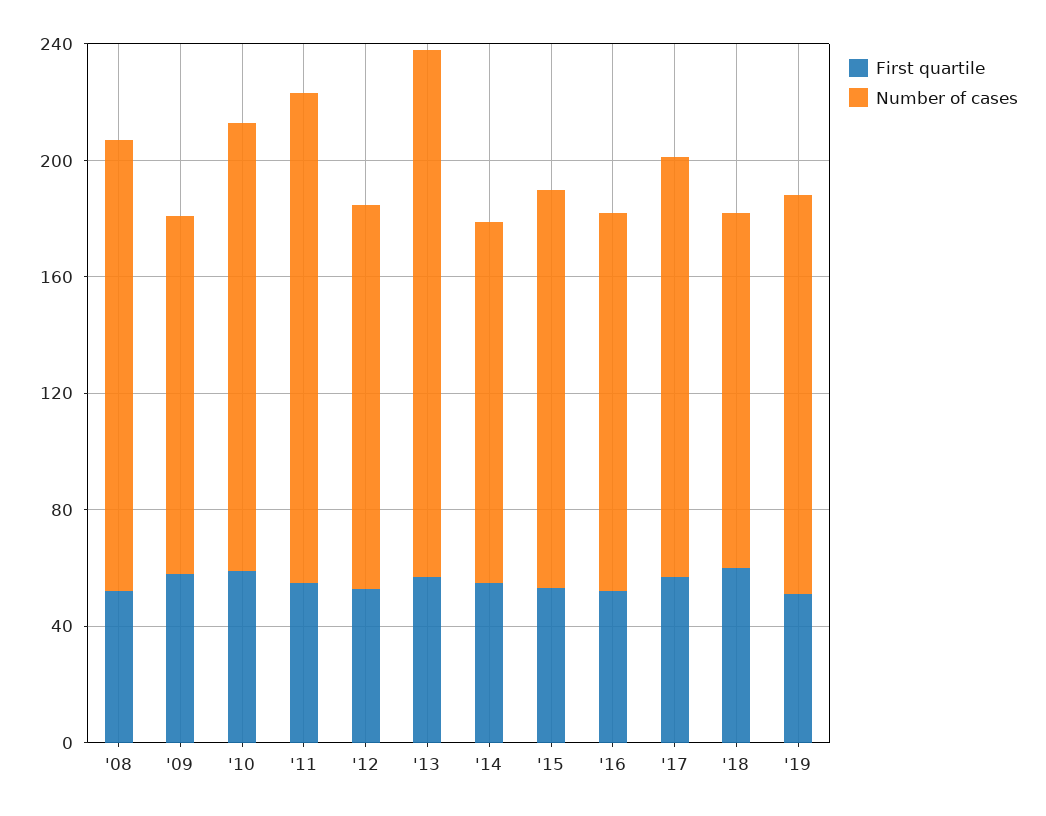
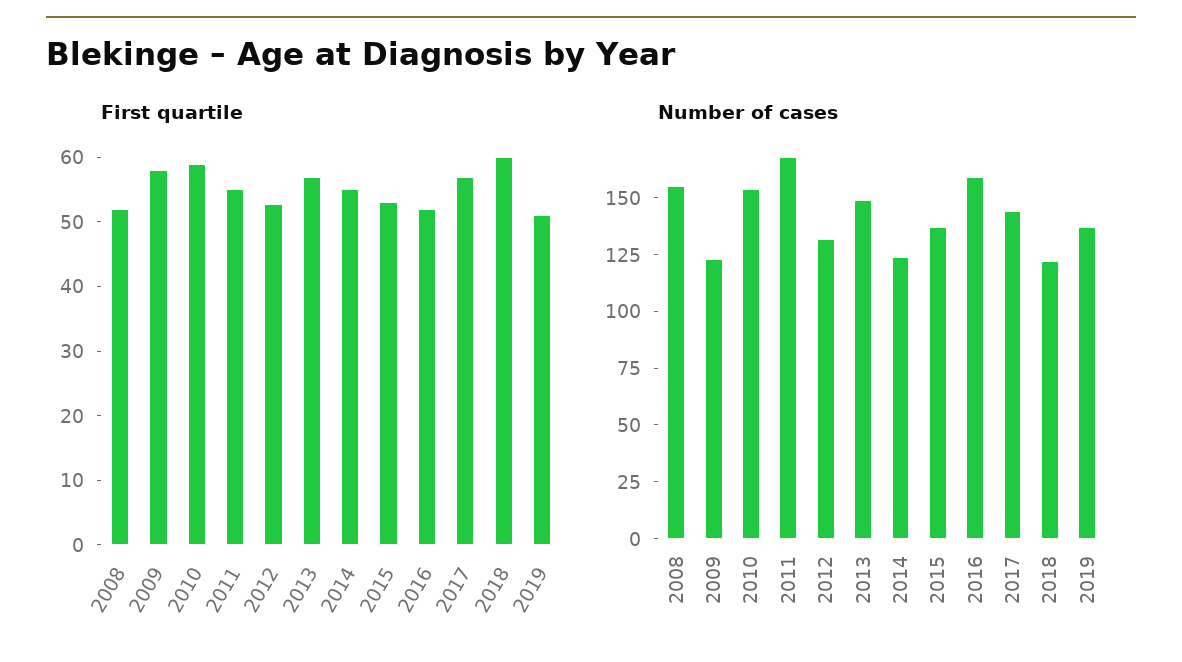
  {
    "First quartile": {
      "'08": 52,
      "'09": 58,
      "'10": 60,
      "'11": 56,
      "'12": 52,
      "'13": 58,
      "'14": 56,
      "'15": 54,
      "'16": 52,
      "'17": 58,
      "'18": 60,
      "'19": 52
    },
    "Number of cases": {
      "'08": 155,
      "'09": 125,
      "'10": 155,
      "'11": 170,
      "'12": 130,
-     "'13": 180,
+     "'13": 150,
      "'14": 125,
      "'15": 135,
-     "'16": 130,
+     "'16": 160,
      "'17": 145,
      "'18": 120,
      "'19": 135
    }
  }

